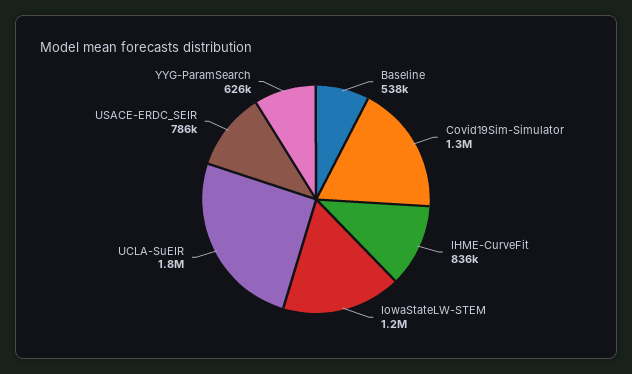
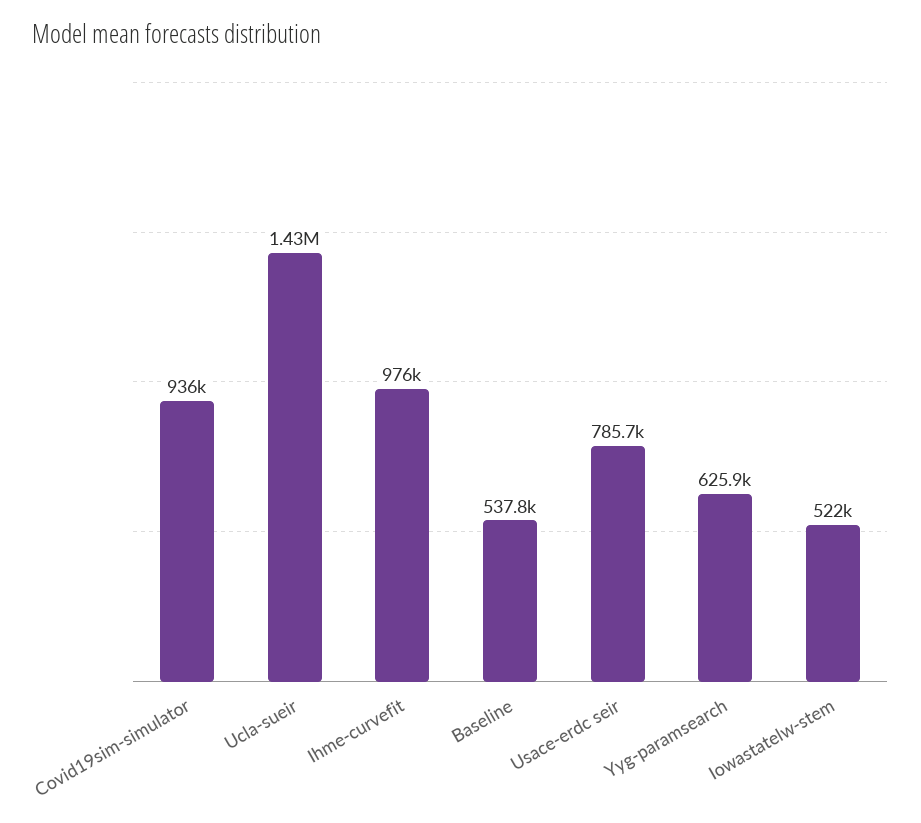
  {
    "Baseline": 537800,
-   "Covid19Sim-Simulator": 1300000,
+   "Covid19Sim-Simulator": 936000,
-   "IHME-CurveFit": 836000,
+   "IHME-CurveFit": 976000,
-   "IowaStateLW-STEM": 1200000,
+   "IowaStateLW-STEM": 522000,
-   "UCLA-SuEIR": 1800000,
+   "UCLA-SuEIR": 1430000,
    "USACE-ERDC_SEIR": 785700,
    "YYG-ParamSearch": 625900
  }

